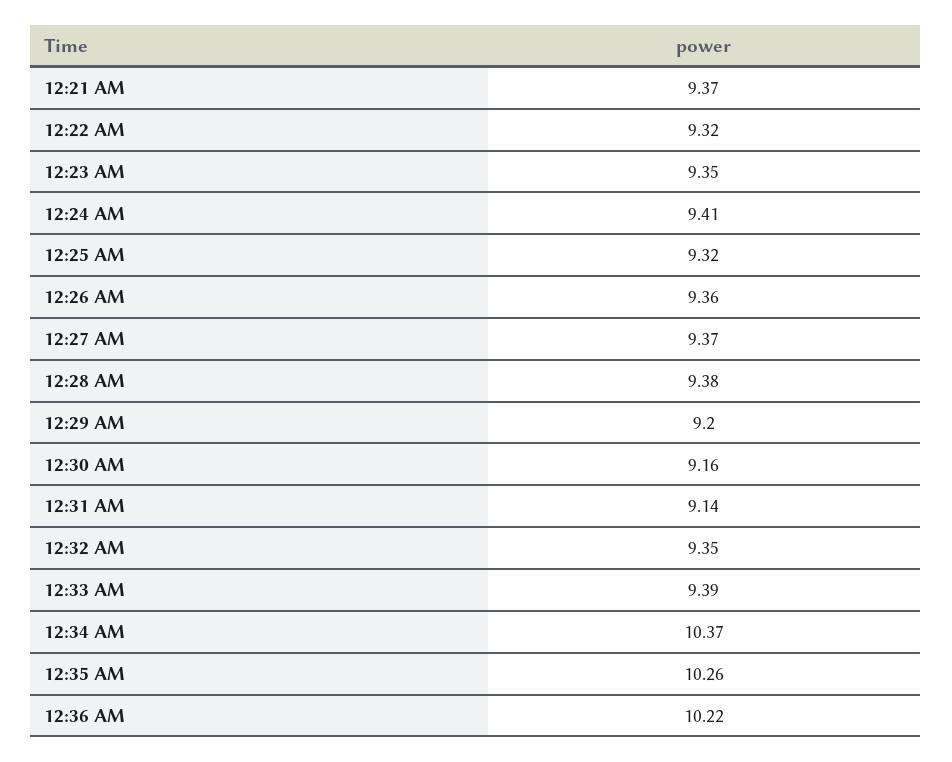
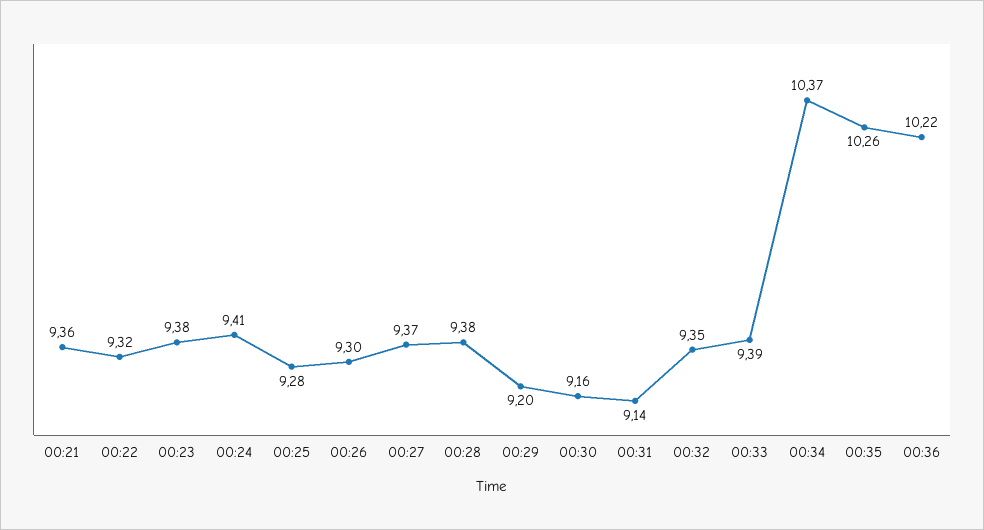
  {
-   "12:21 AM": 9.37,
+   "12:21 AM": 9.36,
    "12:22 AM": 9.32,
-   "12:23 AM": 9.35,
+   "12:23 AM": 9.38,
    "12:24 AM": 9.41,
-   "12:25 AM": 9.32,
+   "12:25 AM": 9.28,
-   "12:26 AM": 9.36,
+   "12:26 AM": 9.3,
    "12:27 AM": 9.37,
    "12:28 AM": 9.38,
    "12:29 AM": 9.2,
    "12:30 AM": 9.16,
    "12:31 AM": 9.14,
    "12:32 AM": 9.35,
    "12:33 AM": 9.39,
    "12:34 AM": 10.37,
    "12:35 AM": 10.26,
    "12:36 AM": 10.22
  }

